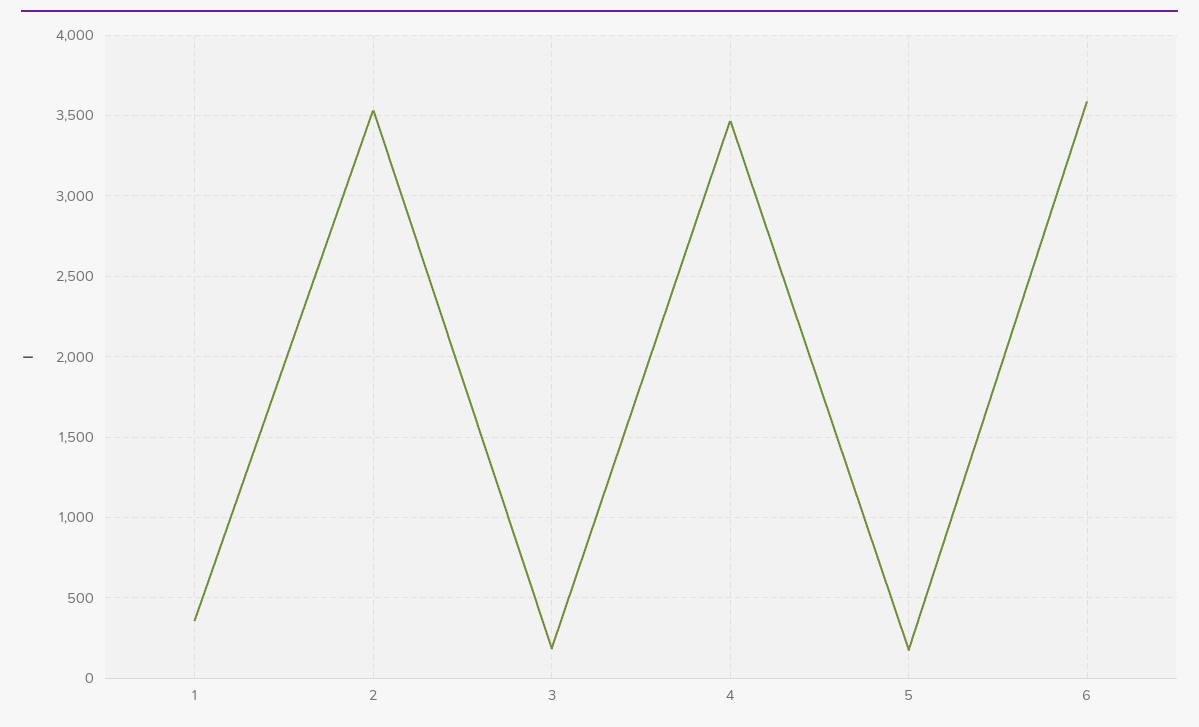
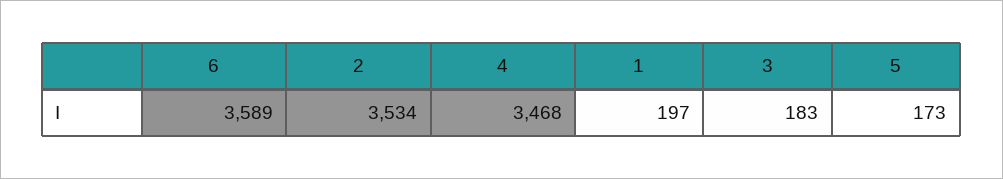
  {
-   "1": 350,
+   "1": 197,
    "2": 3534,
    "3": 183,
    "4": 3468,
    "5": 173,
    "6": 3589
  }

